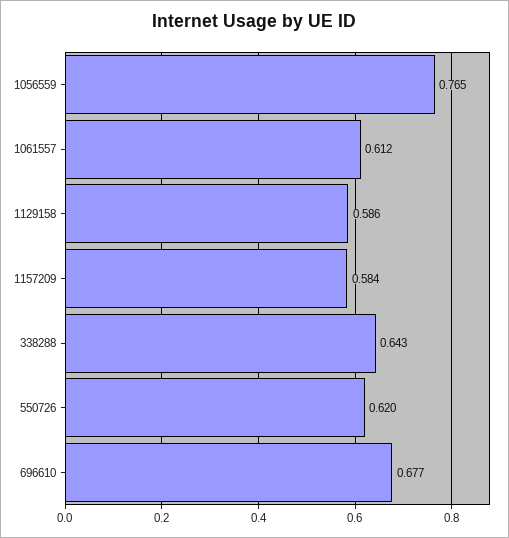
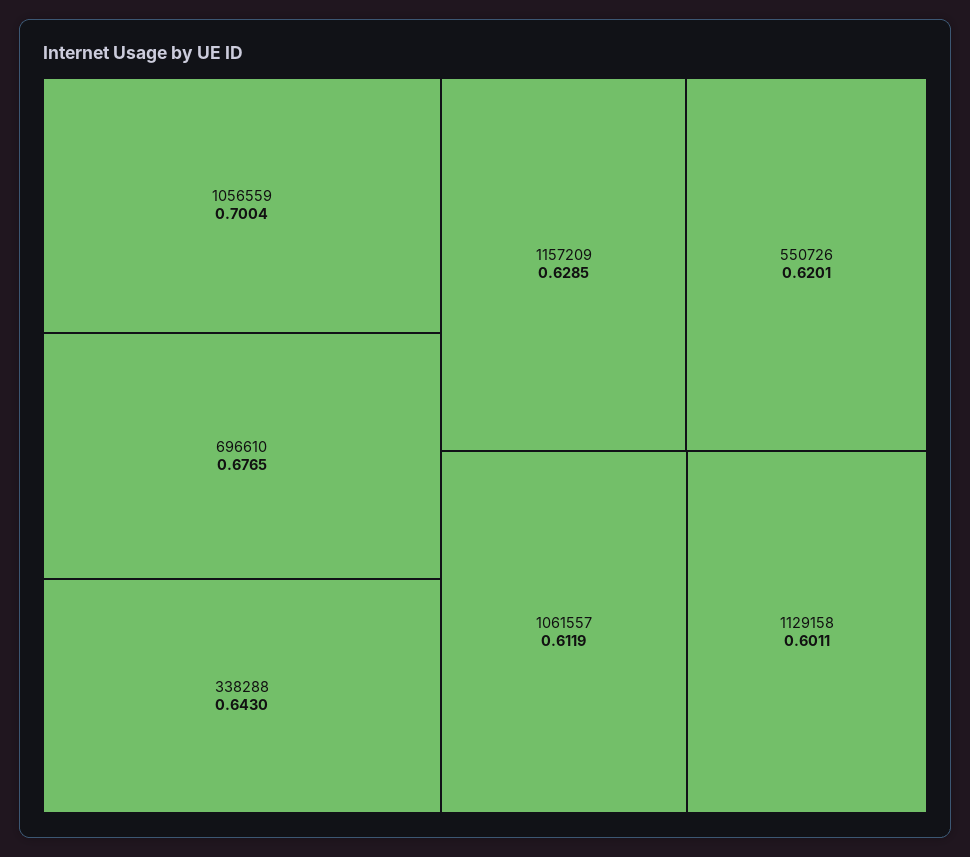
  {
-   "1056559": 0.765,
+   "1056559": 0.7004,
    "1061557": 0.6119,
-   "1129158": 0.586,
+   "1129158": 0.6011,
-   "1157209": 0.584,
+   "1157209": 0.6285,
    "338288": 0.643,
    "550726": 0.6201,
    "696610": 0.6765
  }

